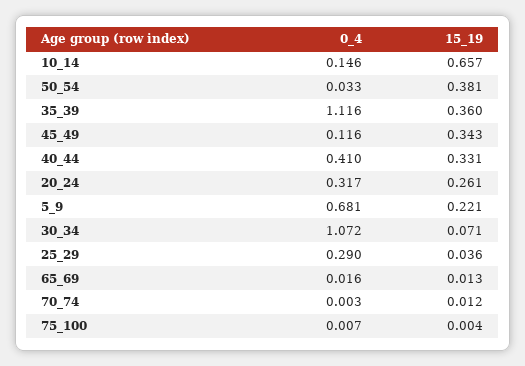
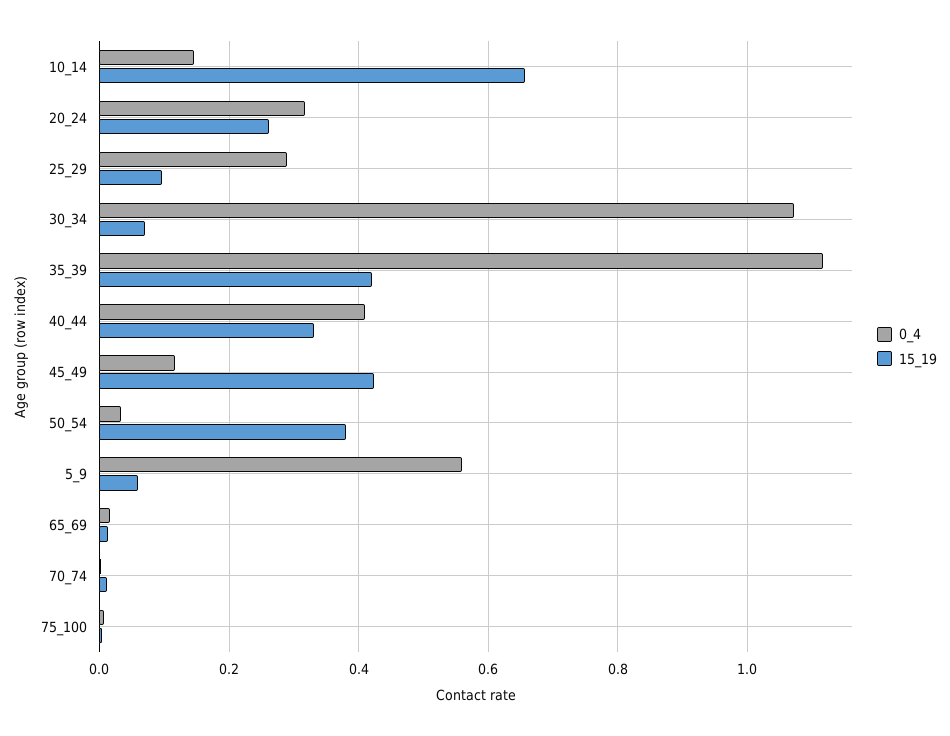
  {
    "0_4": {
      "10_14": 0.146,
      "50_54": 0.033,
      "35_39": 1.116,
      "45_49": 0.116,
      "40_44": 0.41,
      "20_24": 0.317,
-     "5_9": 0.681,
+     "5_9": 0.56,
      "30_34": 1.072,
      "25_29": 0.29,
      "65_69": 0.016,
      "70_74": 0.003,
      "75_100": 0.007
    },
    "15_19": {
      "10_14": 0.657,
      "50_54": 0.381,
-     "35_39": 0.36,
+     "35_39": 0.42,
-     "45_49": 0.343,
+     "45_49": 0.42,
      "40_44": 0.331,
      "20_24": 0.261,
-     "5_9": 0.221,
+     "5_9": 0.06,
      "30_34": 0.071,
-     "25_29": 0.036,
+     "25_29": 0.1,
      "65_69": 0.013,
      "70_74": 0.012,
      "75_100": 0.004
    }
  }

